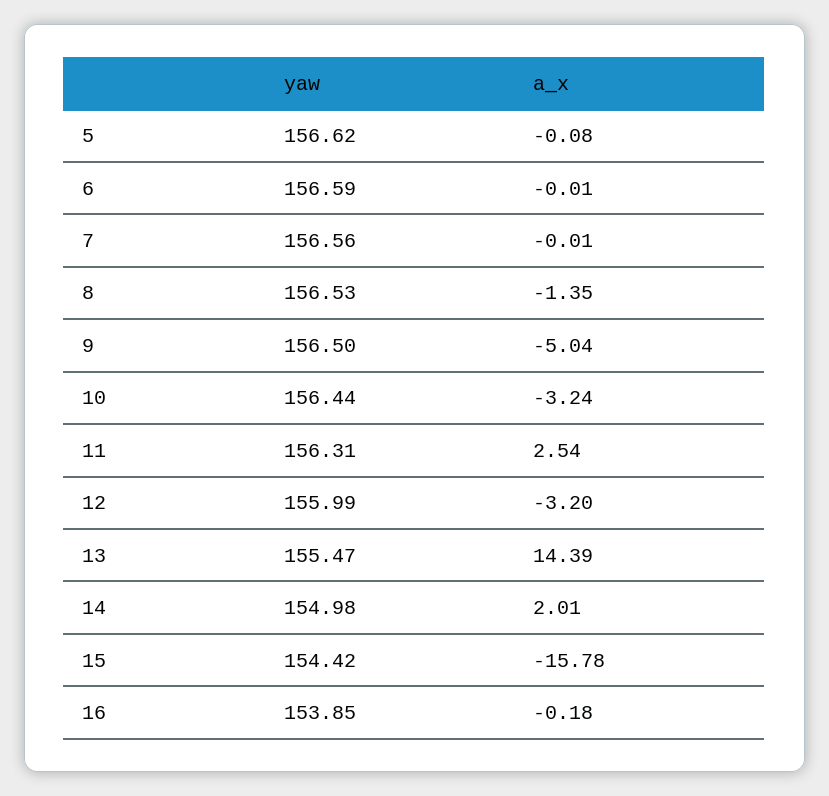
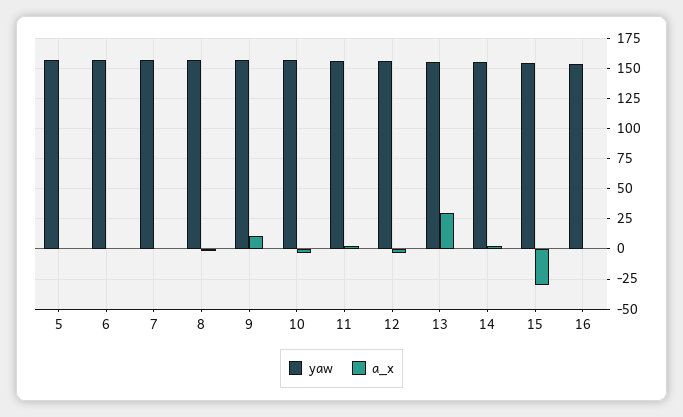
  {
    "yaw": {
      "5": 156.62,
      "6": 156.59,
      "7": 156.56,
      "8": 156.53,
      "9": 156.5,
      "10": 156.44,
      "11": 156.31,
      "12": 155.99,
      "13": 155.47,
      "14": 154.98,
      "15": 154.42,
      "16": 153.85
    },
    "a_x": {
      "5": -0.08,
      "6": -0.01,
      "7": -0.01,
      "8": -1.35,
-     "9": -5.04,
+     "9": 10,
      "10": -3.24,
      "11": 2.54,
      "12": -3.2,
-     "13": 14.39,
+     "13": 30,
      "14": 2.01,
-     "15": -15.78,
+     "15": -30,
      "16": -0.18
    }
  }

